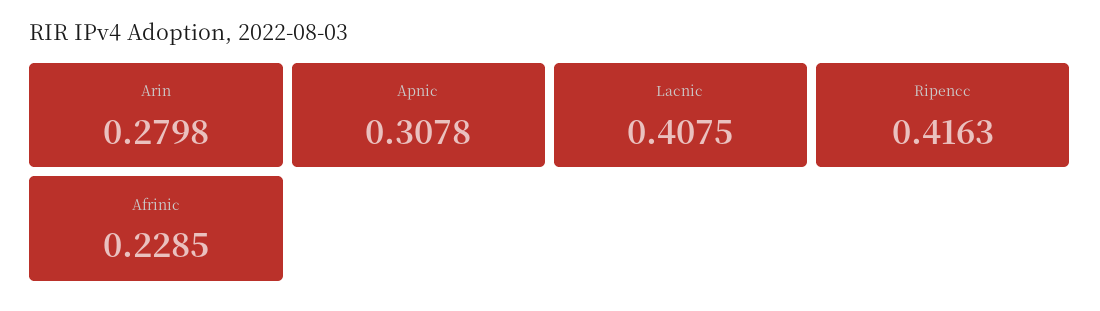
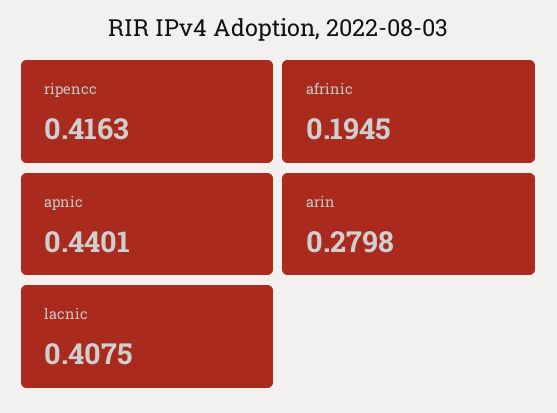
  {
    "Arin": 0.2798,
-   "Apnic": 0.3078,
+   "Apnic": 0.4401,
    "Lacnic": 0.4075,
    "Ripencc": 0.4163,
-   "Afrinic": 0.2285
+   "Afrinic": 0.1945
  }

